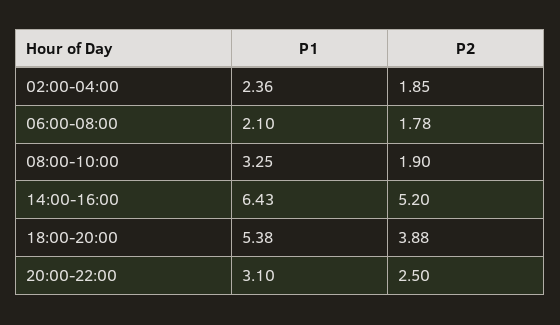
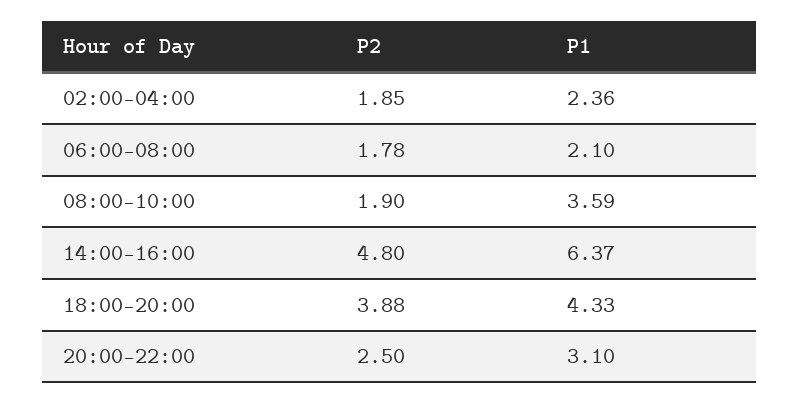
  {
    "P1": {
      "02:00-04:00": 2.36,
      "06:00-08:00": 2.1,
-     "08:00-10:00": 3.25,
+     "08:00-10:00": 3.59,
-     "14:00-16:00": 6.43,
+     "14:00-16:00": 6.37,
-     "18:00-20:00": 5.38,
+     "18:00-20:00": 4.33,
      "20:00-22:00": 3.1
    },
    "P2": {
      "02:00-04:00": 1.85,
      "06:00-08:00": 1.78,
      "08:00-10:00": 1.9,
-     "14:00-16:00": 5.2,
+     "14:00-16:00": 4.8,
      "18:00-20:00": 3.88,
      "20:00-22:00": 2.5
    }
  }

